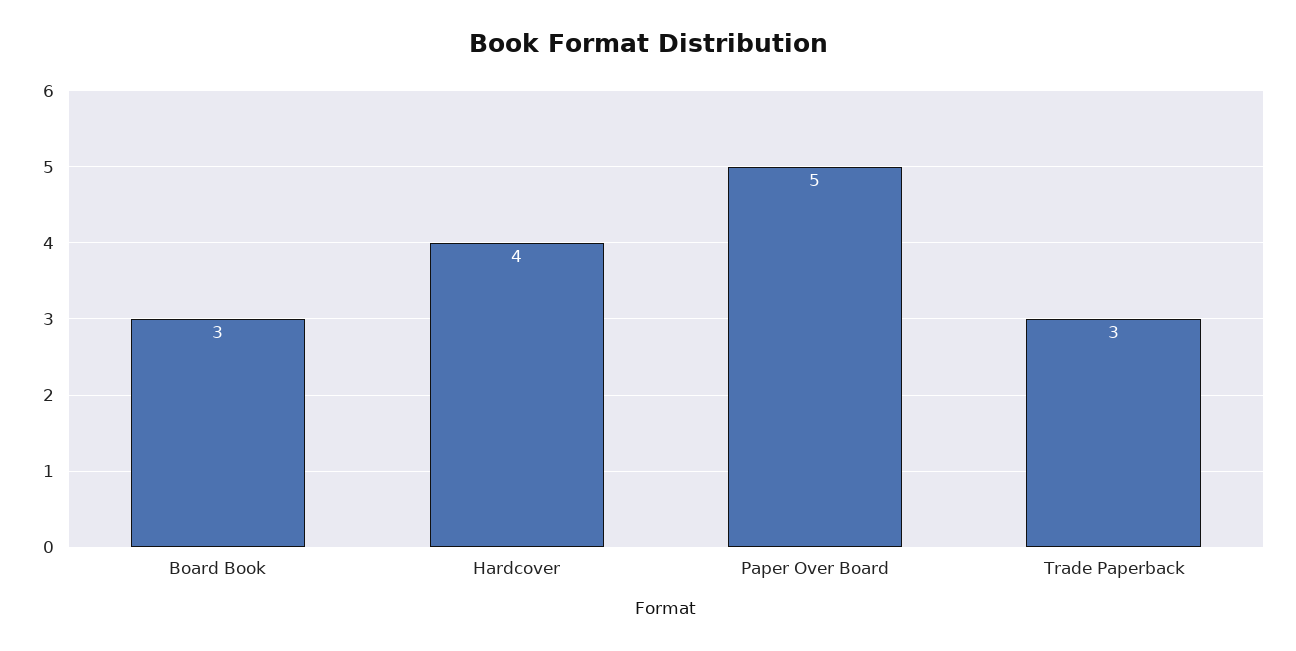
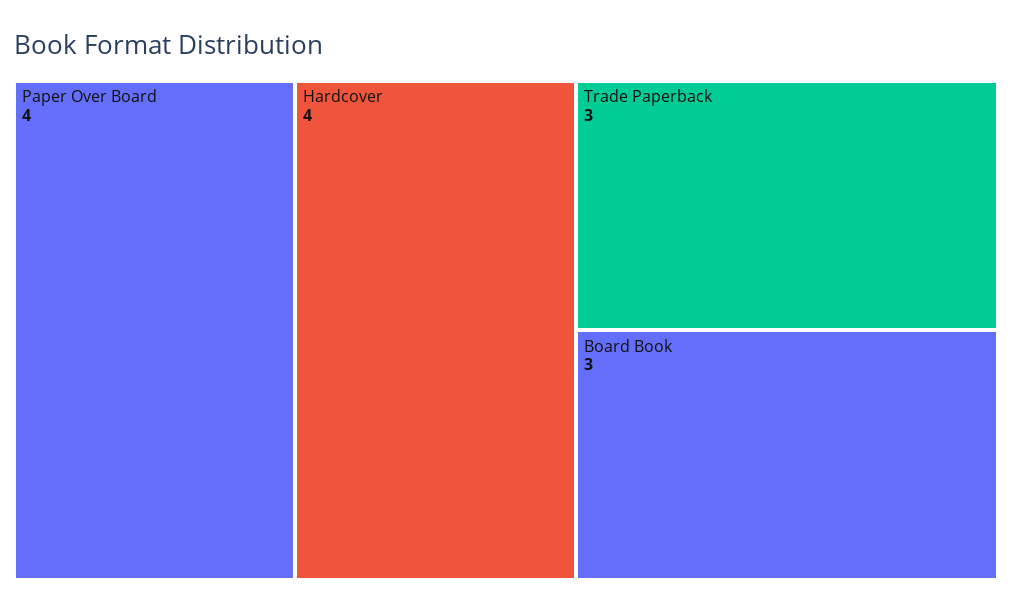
  {
    "Board Book": 3,
    "Hardcover": 4,
-   "Paper Over Board": 5,
+   "Paper Over Board": 4,
    "Trade Paperback": 3
  }

